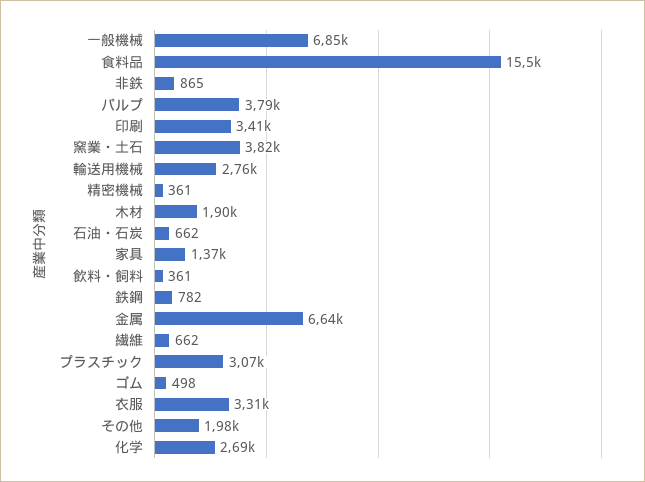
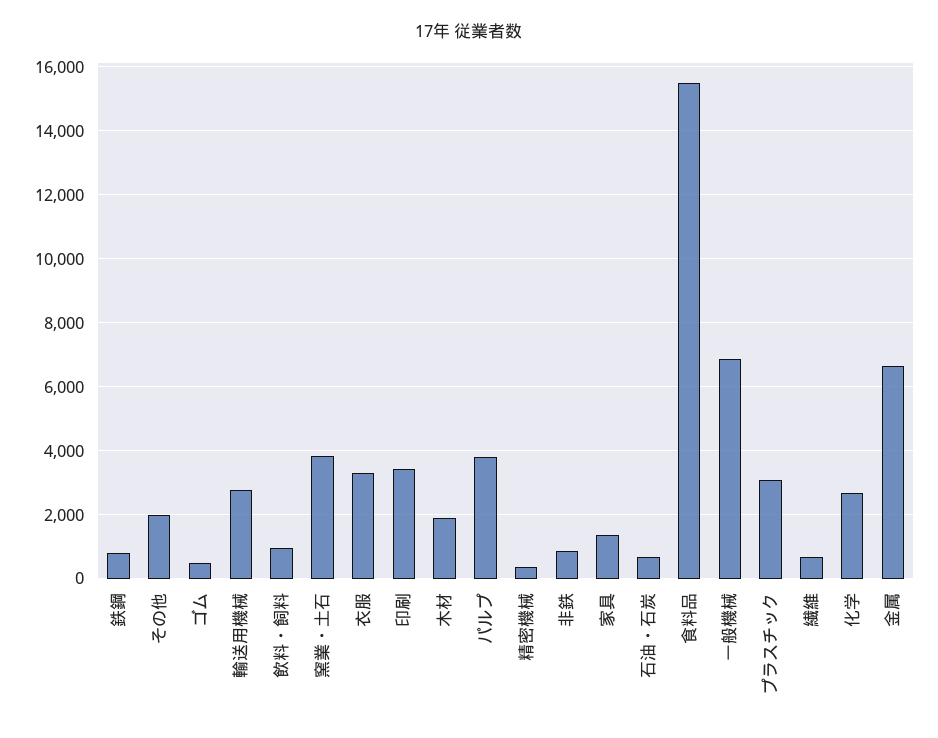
  {
    "一般機械": 6850,
    "食料品": 15500,
    "非鉄": 865,
    "パルプ": 3790,
    "印刷": 3410,
    "窯業・土石": 3820,
    "輸送用機械": 2760,
    "精密機械": 361,
    "木材": 1900,
    "石油・石炭": 662,
    "家具": 1370,
-   "飲料・飼料": 361,
+   "飲料・飼料": 1000,
    "鉄鋼": 782,
    "金属": 6640,
    "繊維": 662,
    "プラスチック": 3070,
    "ゴム": 498,
    "衣服": 3310,
    "その他": 1980,
    "化学": 2690
  }

